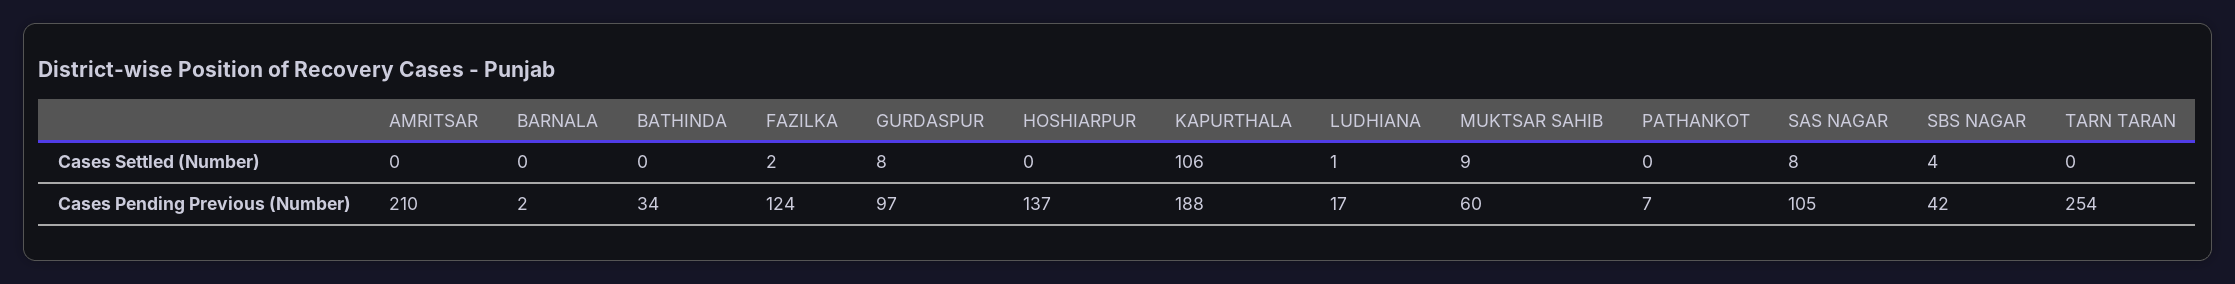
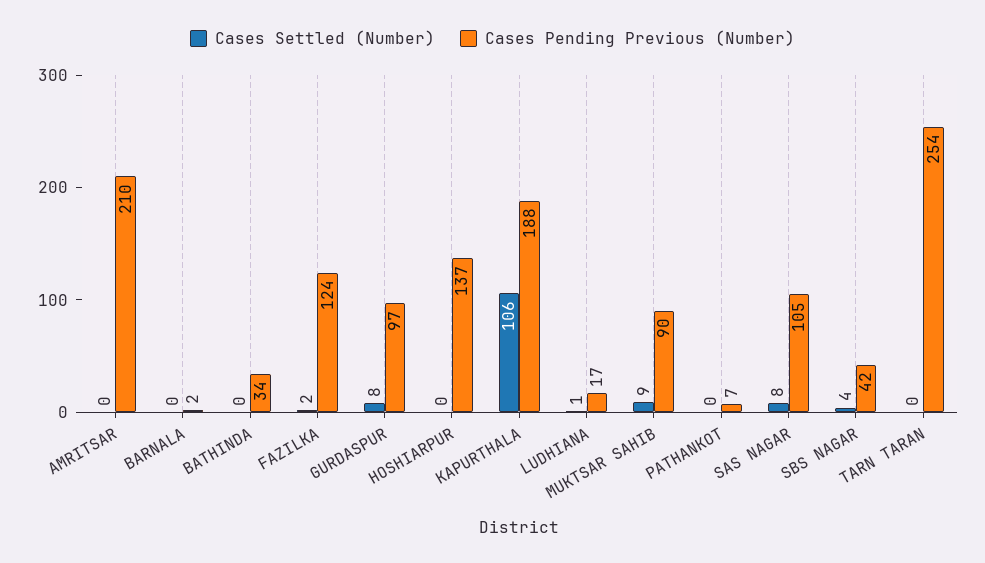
  {
    "Cases Settled (Number)": {
      "AMRITSAR": 0,
      "BARNALA": 0,
      "BATHINDA": 0,
      "FAZILKA": 2,
      "GURDASPUR": 8,
      "HOSHIARPUR": 0,
      "KAPURTHALA": 106,
      "LUDHIANA": 1,
      "MUKTSAR SAHIB": 9,
      "PATHANKOT": 0,
      "SAS NAGAR": 8,
      "SBS NAGAR": 4,
      "TARN TARAN": 0
    },
    "Cases Pending Previous (Number)": {
      "AMRITSAR": 210,
      "BARNALA": 2,
      "BATHINDA": 34,
      "FAZILKA": 124,
      "GURDASPUR": 97,
      "HOSHIARPUR": 137,
      "KAPURTHALA": 188,
      "LUDHIANA": 17,
-     "MUKTSAR SAHIB": 60,
+     "MUKTSAR SAHIB": 90,
      "PATHANKOT": 7,
      "SAS NAGAR": 105,
      "SBS NAGAR": 42,
      "TARN TARAN": 254
    }
  }

